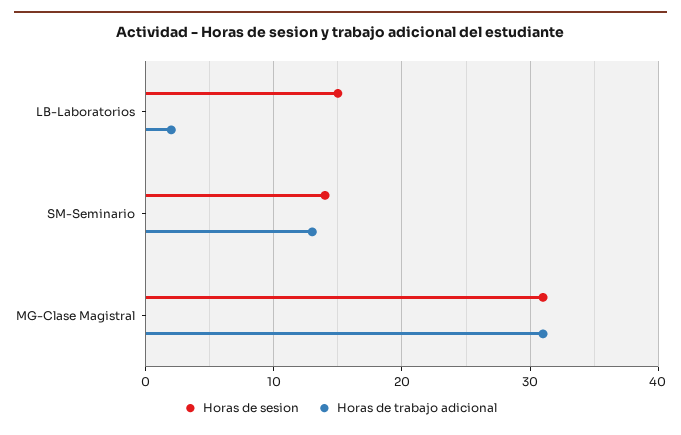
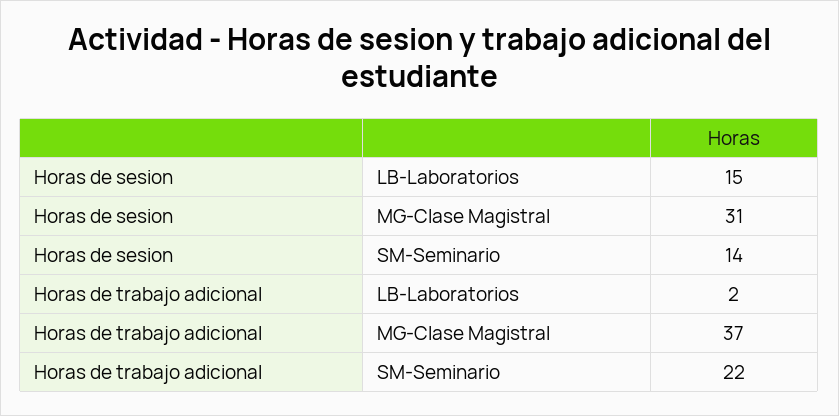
  {
    "Horas de sesion": {
      "LB-Laboratorios": 15,
      "SM-Seminario": 14,
      "MG-Clase Magistral": 31
    },
    "Horas de trabajo adicional": {
      "LB-Laboratorios": 2,
-     "SM-Seminario": 13,
+     "SM-Seminario": 22,
-     "MG-Clase Magistral": 31
+     "MG-Clase Magistral": 37
    }
  }

